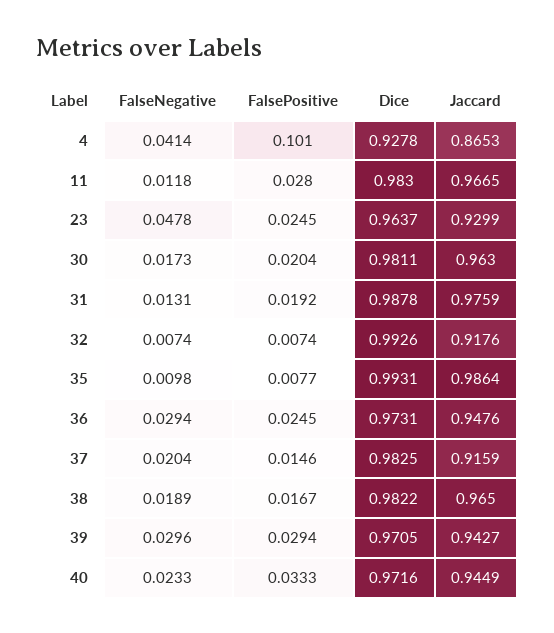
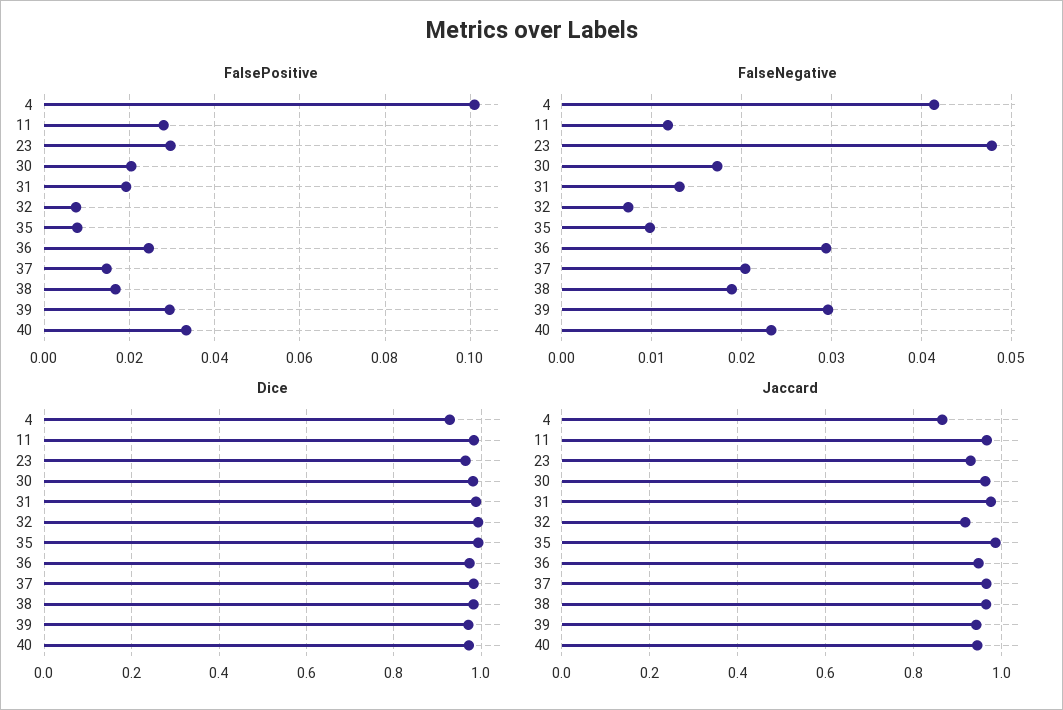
  {
    "FalseNegative": {
      "4": 0.0414,
      "11": 0.0118,
      "23": 0.0478,
      "30": 0.0173,
      "31": 0.0131,
      "32": 0.0074,
      "35": 0.0098,
      "36": 0.0294,
      "37": 0.0204,
      "38": 0.0189,
      "39": 0.0296,
      "40": 0.0233
    },
    "FalsePositive": {
      "4": 0.101,
      "11": 0.028,
-     "23": 0.0245,
+     "23": 0.03,
      "30": 0.0204,
      "31": 0.0192,
      "32": 0.0074,
      "35": 0.0077,
      "36": 0.0245,
      "37": 0.0146,
      "38": 0.0167,
      "39": 0.0294,
      "40": 0.0333
    },
    "Dice": {
      "4": 0.9278,
      "11": 0.983,
      "23": 0.9637,
      "30": 0.9811,
      "31": 0.9878,
      "32": 0.9926,
      "35": 0.9931,
      "36": 0.9731,
      "37": 0.9825,
      "38": 0.9822,
      "39": 0.9705,
      "40": 0.9716
    },
    "Jaccard": {
      "4": 0.8653,
      "11": 0.9665,
      "23": 0.9299,
      "30": 0.963,
      "31": 0.9759,
      "32": 0.9176,
      "35": 0.9864,
      "36": 0.9476,
-     "37": 0.9159,
+     "37": 0.96,
      "38": 0.965,
      "39": 0.9427,
      "40": 0.9449
    }
  }

